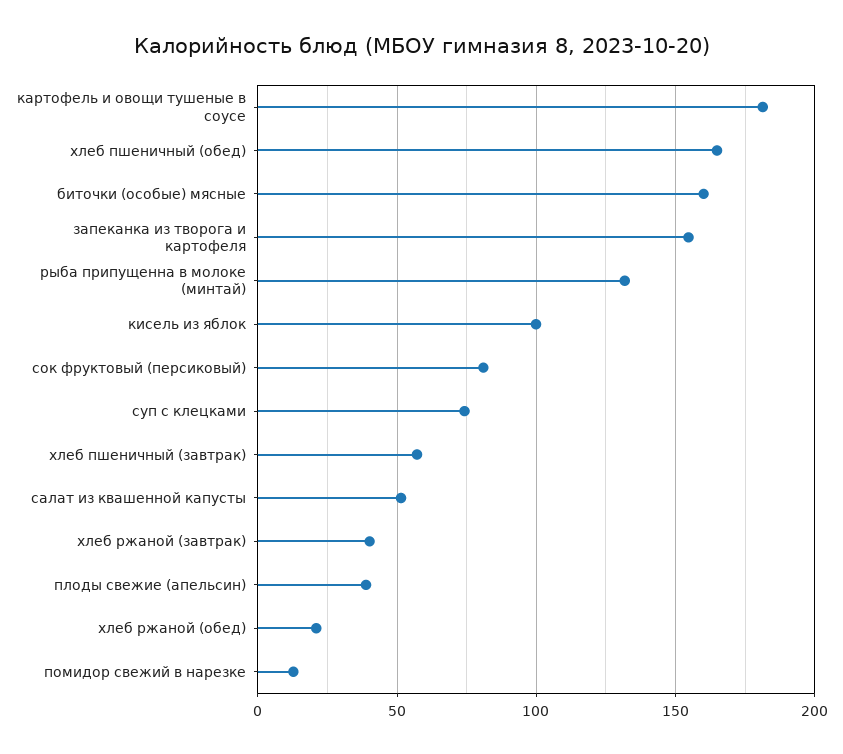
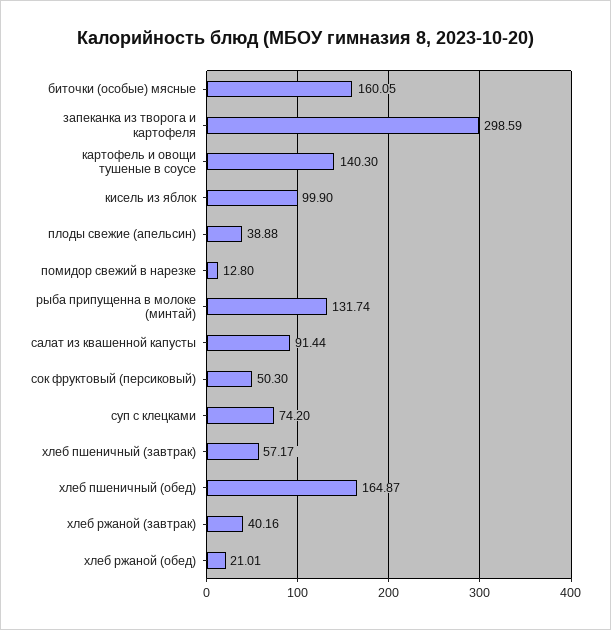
  {
-   "картофель и овощи тушеные в соусе": 180,
+   "картофель и овощи тушеные в соусе": 140.3,
    "хлеб пшеничный (обед)": 164.87,
    "биточки (особые) мясные": 160.05,
-   "запеканка из творога и картофеля": 155,
+   "запеканка из творога и картофеля": 298.59,
    "рыба припущенна в молоке (минтай)": 131.74,
    "кисель из яблок": 99.9,
-   "сок фруктовый (персиковый)": 80,
+   "сок фруктовый (персиковый)": 50.3,
    "суп с клецками": 74.2,
    "хлеб пшеничный (завтрак)": 57.17,
-   "салат из квашенной капусты": 50,
+   "салат из квашенной капусты": 91.44,
    "хлеб ржаной (завтрак)": 40.16,
    "плоды свежие (апельсин)": 38.88,
    "хлеб ржаной (обед)": 21.01,
    "помидор свежий в нарезке": 12.8
  }

